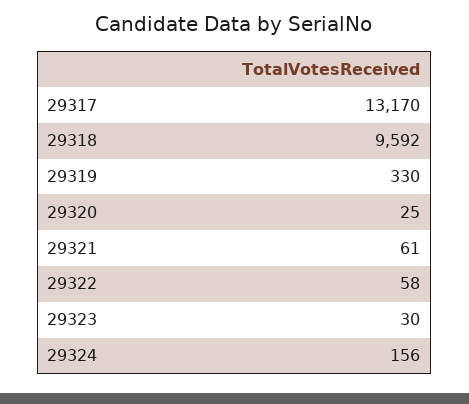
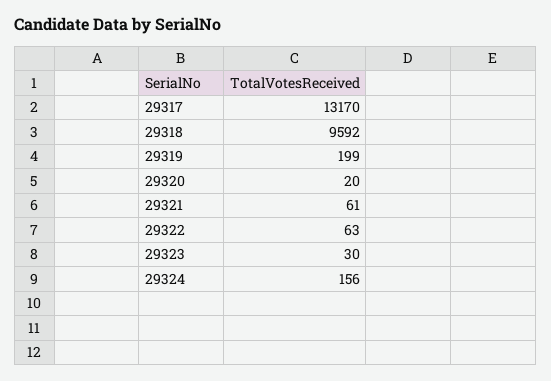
  {
    "29317": 13170,
    "29318": 9592,
-   "29319": 330,
+   "29319": 199,
-   "29320": 25,
+   "29320": 20,
    "29321": 61,
-   "29322": 58,
+   "29322": 63,
    "29323": 30,
    "29324": 156
  }

